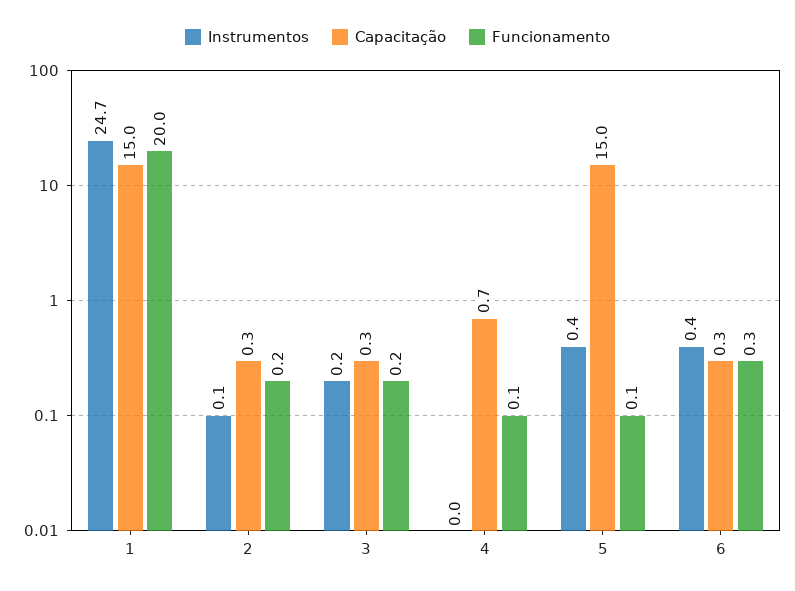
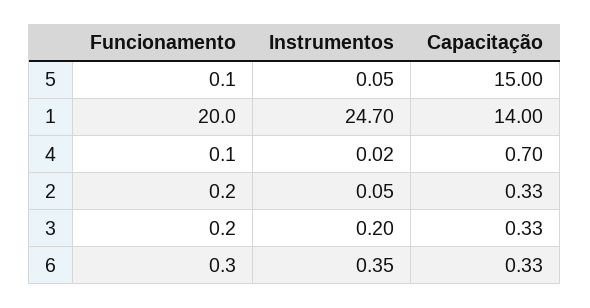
  {
    "Instrumentos": {
      "1": 24.7,
      "2": 0.05,
      "3": 0.2,
      "4": 0.02,
-     "5": 0.4,
+     "5": 0.05,
      "6": 0.35
    },
    "Capacitação": {
-     "1": 15,
+     "1": 14,
      "2": 0.33,
      "3": 0.33,
      "4": 0.7,
      "5": 15,
      "6": 0.33
    },
    "Funcionamento": {
      "1": 20,
      "2": 0.2,
      "3": 0.2,
      "4": 0.1,
      "5": 0.1,
      "6": 0.3
    }
  }

